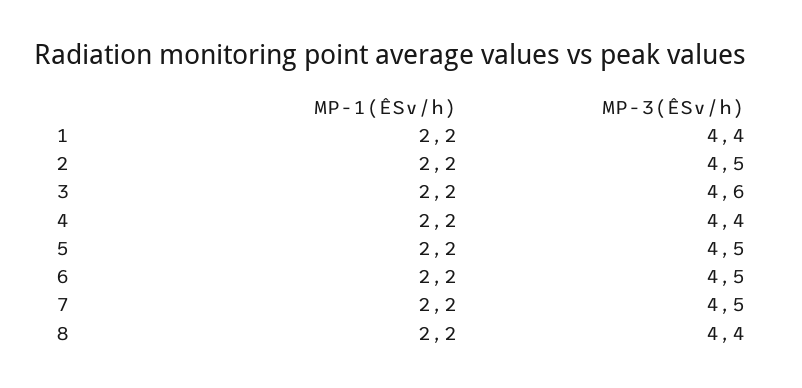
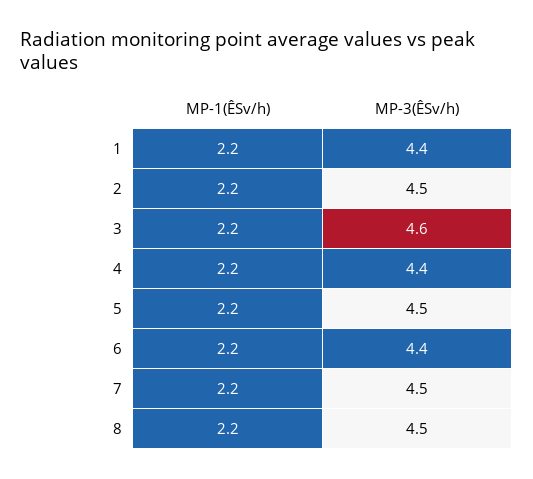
  {
    "MP-1(ÊSv/h)": {
      "1": 2.2,
      "2": 2.2,
      "3": 2.2,
      "4": 2.2,
      "5": 2.2,
      "6": 2.2,
      "7": 2.2,
      "8": 2.2
    },
    "MP-3(ÊSv/h)": {
      "1": 4.4,
      "2": 4.5,
      "3": 4.6,
      "4": 4.4,
      "5": 4.5,
-     "6": 4.5,
+     "6": 4.4,
      "7": 4.5,
-     "8": 4.4
+     "8": 4.5
    }
  }

